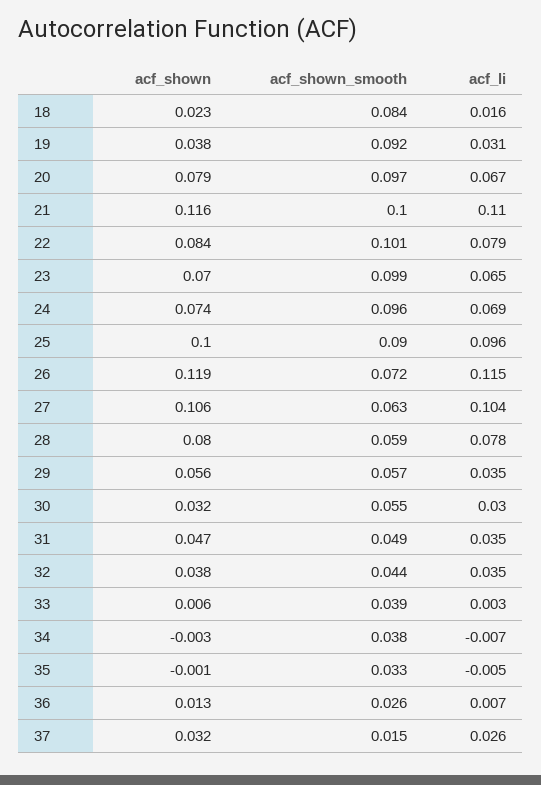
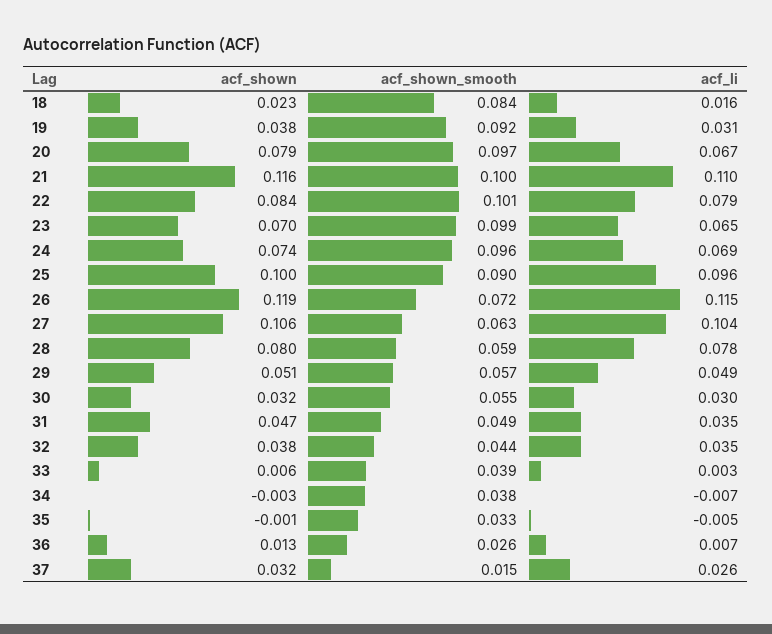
  {
    "acf_shown": {
      "18": 0.023,
      "19": 0.038,
      "20": 0.079,
      "21": 0.116,
      "22": 0.084,
      "23": 0.07,
      "24": 0.074,
      "25": 0.1,
      "26": 0.119,
      "27": 0.106,
      "28": 0.08,
-     "29": 0.056,
+     "29": 0.051,
      "30": 0.032,
      "31": 0.047,
      "32": 0.038,
      "33": 0.006,
      "34": -0.003,
      "35": -0.001,
      "36": 0.013,
      "37": 0.032
    },
    "acf_shown_smooth": {
      "18": 0.084,
      "19": 0.092,
      "20": 0.097,
      "21": 0.1,
      "22": 0.101,
      "23": 0.099,
      "24": 0.096,
      "25": 0.09,
      "26": 0.072,
      "27": 0.063,
      "28": 0.059,
      "29": 0.057,
      "30": 0.055,
      "31": 0.049,
      "32": 0.044,
      "33": 0.039,
      "34": 0.038,
      "35": 0.033,
      "36": 0.026,
      "37": 0.015
    },
    "acf_li": {
      "18": 0.016,
      "19": 0.031,
      "20": 0.067,
      "21": 0.11,
      "22": 0.079,
      "23": 0.065,
      "24": 0.069,
      "25": 0.096,
      "26": 0.115,
      "27": 0.104,
      "28": 0.078,
-     "29": 0.035,
+     "29": 0.049,
      "30": 0.03,
      "31": 0.035,
      "32": 0.035,
      "33": 0.003,
      "34": -0.007,
      "35": -0.005,
      "36": 0.007,
      "37": 0.026
    }
  }

